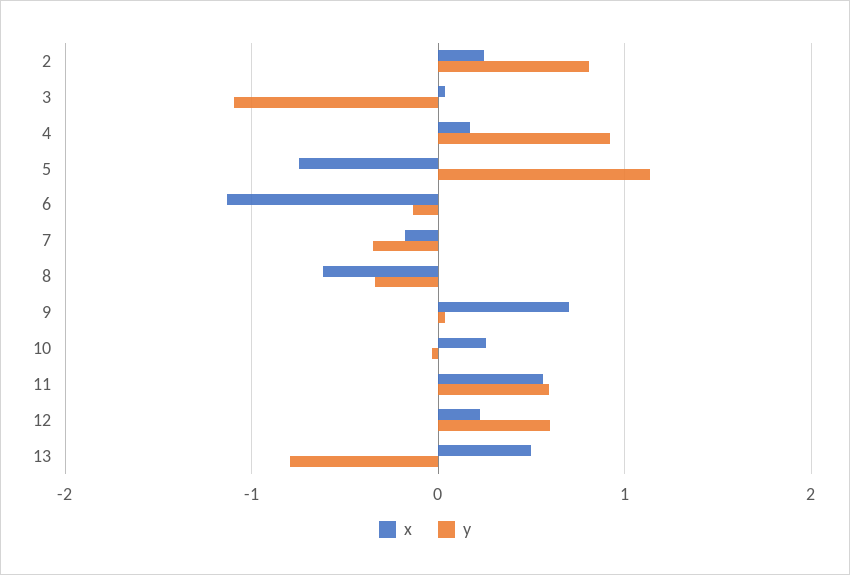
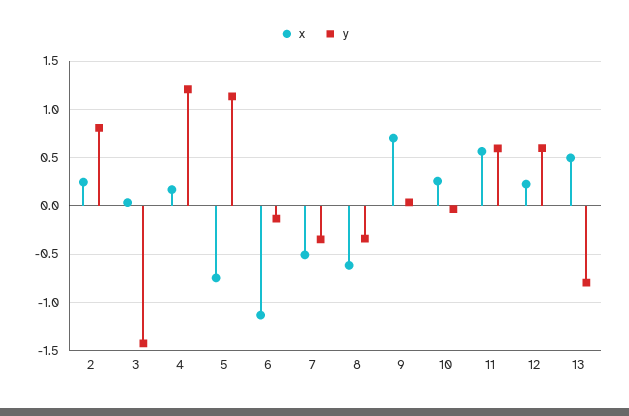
  {
    "x": {
      "2": 0.2,
      "3": 0,
      "4": 0.2,
      "5": -0.7,
      "6": -1.1,
-     "7": -0.2,
+     "7": -0.5,
      "8": -0.6,
      "9": 0.7,
      "10": 0.3,
      "11": 0.6,
      "12": 0.2,
      "13": 0.5
    },
    "y": {
      "2": 0.8,
-     "3": -1.1,
+     "3": -1.4,
-     "4": 0.9,
+     "4": 1.2,
      "5": 1.1,
      "6": -0.1,
      "7": -0.3,
      "8": -0.3,
      "9": 0,
      "10": 0,
      "11": 0.6,
      "12": 0.6,
      "13": -0.8
    }
  }

